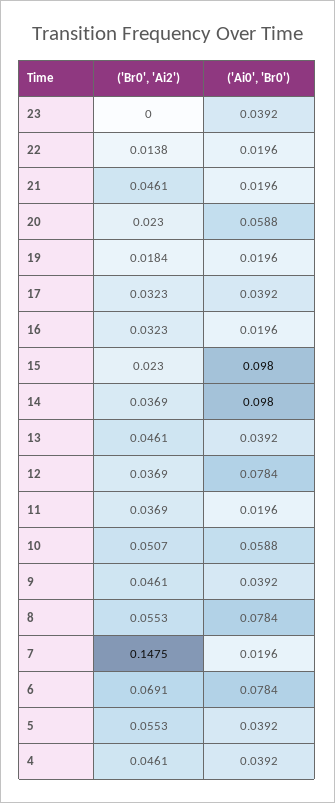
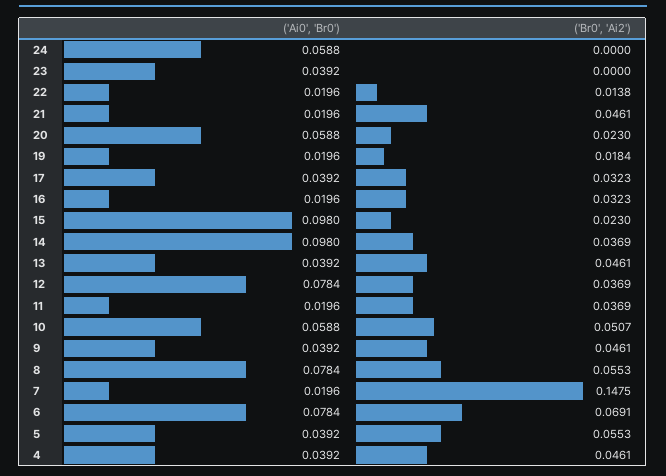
  {
    "('Br0', 'Ai2')": {
      "23": 0,
      "22": 0.0138,
      "21": 0.0461,
      "20": 0.023,
      "19": 0.0184,
      "17": 0.0323,
      "16": 0.0323,
      "15": 0.023,
      "14": 0.0369,
      "13": 0.0461,
      "12": 0.0369,
      "11": 0.0369,
      "10": 0.0507,
      "9": 0.0461,
      "8": 0.0553,
      "7": 0.1475,
      "6": 0.0691,
      "5": 0.0553,
-     "4": 0.0461
+     "4": 0.0461,
+     "24": 0
    },
    "('Ai0', 'Br0')": {
      "23": 0.0392,
      "22": 0.0196,
      "21": 0.0196,
      "20": 0.0588,
      "19": 0.0196,
      "17": 0.0392,
      "16": 0.0196,
      "15": 0.098,
      "14": 0.098,
      "13": 0.0392,
      "12": 0.0784,
      "11": 0.0196,
      "10": 0.0588,
      "9": 0.0392,
      "8": 0.0784,
      "7": 0.0196,
      "6": 0.0784,
      "5": 0.0392,
-     "4": 0.0392
+     "4": 0.0392,
+     "24": 0.0588
    }
  }

